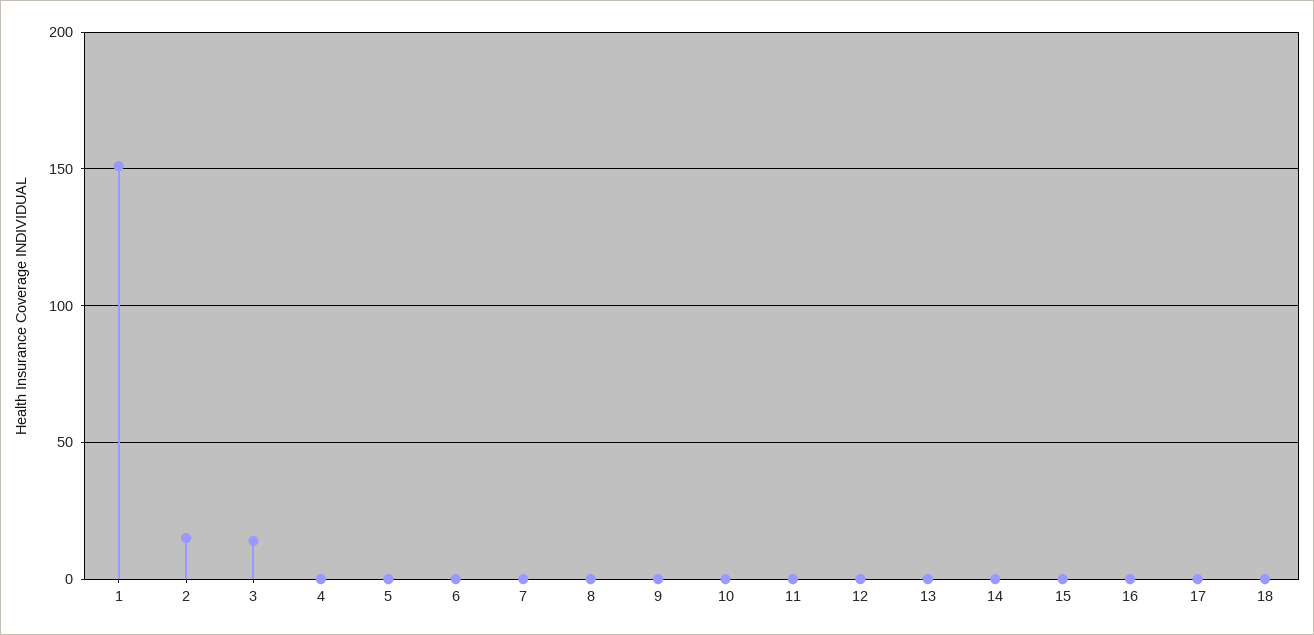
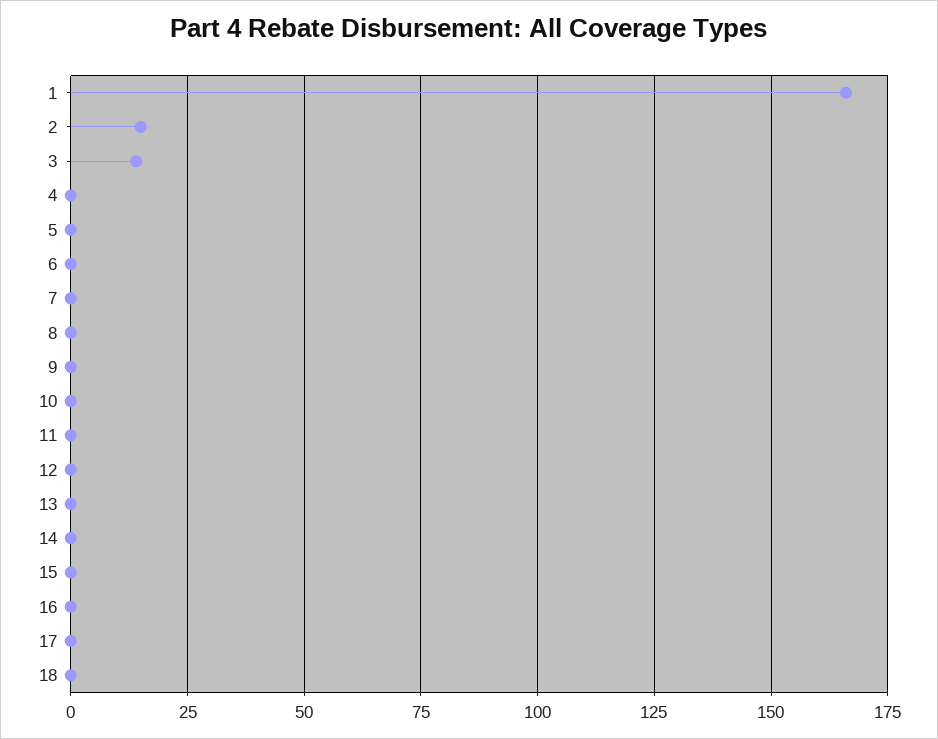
  {
-   "1": 150,
+   "1": 165,
    "2": 15,
    "3": 15,
    "4": 0,
    "5": 0,
    "6": 0,
    "7": 0,
    "8": 0,
    "9": 0,
    "10": 0,
    "11": 0,
    "12": 0,
    "13": 0,
    "14": 0,
    "15": 0,
    "16": 0,
    "17": 0,
    "18": 0
  }

